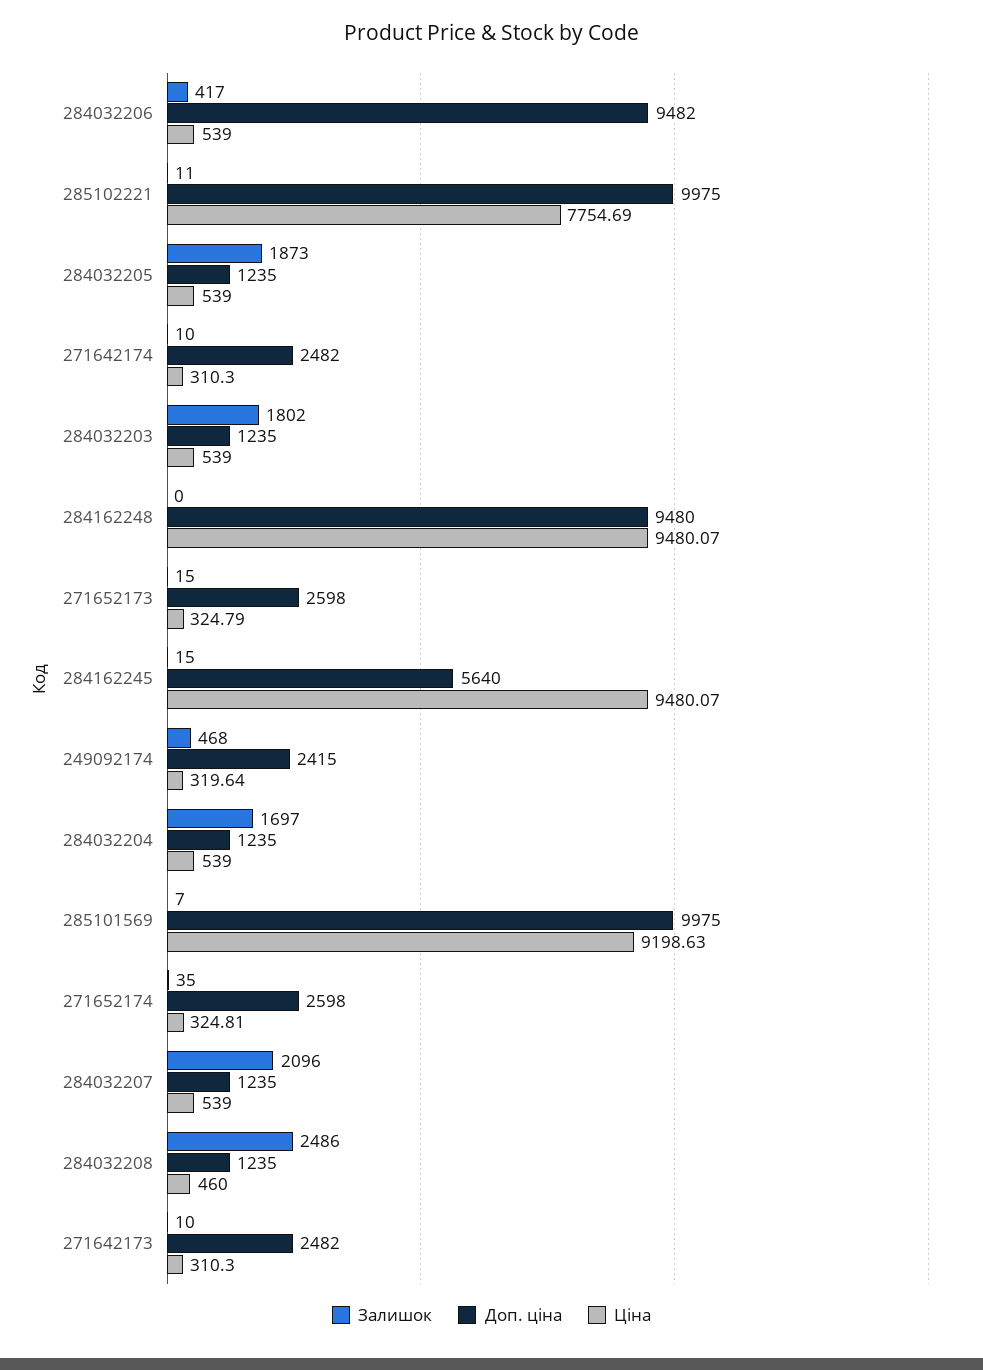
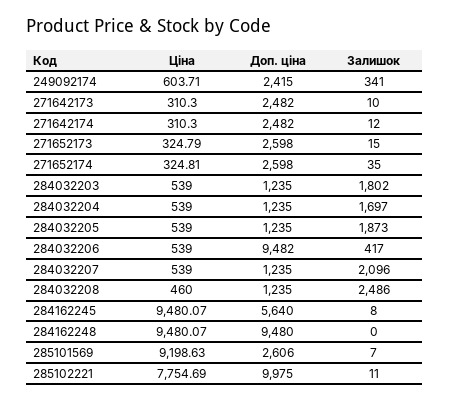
  {
    "Залишок": {
      "284032206": 417,
      "285102221": 11,
      "284032205": 1873,
-     "271642174": 10,
+     "271642174": 12,
      "284032203": 1802,
      "284162248": 0,
      "271652173": 15,
-     "284162245": 15,
+     "284162245": 8,
-     "249092174": 468,
+     "249092174": 341,
      "284032204": 1697,
      "285101569": 7,
      "271652174": 35,
      "284032207": 2096,
      "284032208": 2486,
      "271642173": 10
    },
    "Доп. ціна": {
      "284032206": 9482,
      "285102221": 9975,
      "284032205": 1235,
      "271642174": 2482,
      "284032203": 1235,
      "284162248": 9480,
      "271652173": 2598,
      "284162245": 5640,
      "249092174": 2415,
      "284032204": 1235,
-     "285101569": 9975,
+     "285101569": 2606,
      "271652174": 2598,
      "284032207": 1235,
      "284032208": 1235,
      "271642173": 2482
    },
    "Ціна": {
      "284032206": 539,
      "285102221": 7754.69,
      "284032205": 539,
      "271642174": 310.3,
      "284032203": 539,
      "284162248": 9480.07,
      "271652173": 324.79,
      "284162245": 9480.07,
-     "249092174": 319.64,
+     "249092174": 603.71,
      "284032204": 539,
      "285101569": 9198.63,
      "271652174": 324.81,
      "284032207": 539,
      "284032208": 460,
      "271642173": 310.3
    }
  }

